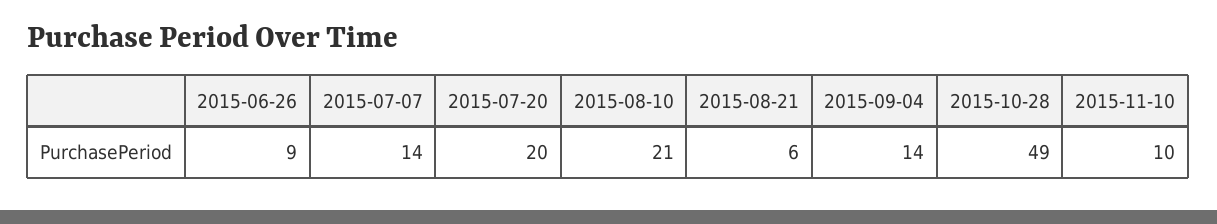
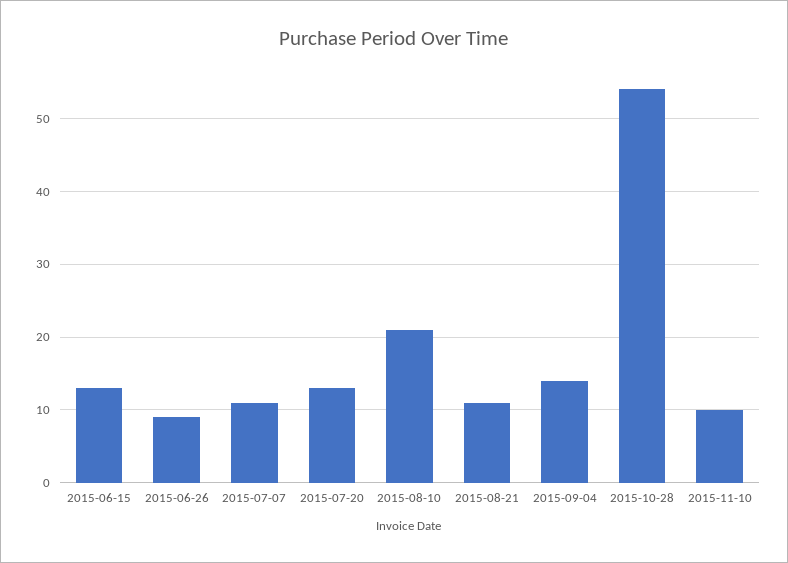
  {
    "2015-06-26": 9,
-   "2015-07-07": 14,
+   "2015-07-07": 11,
-   "2015-07-20": 20,
+   "2015-07-20": 13,
    "2015-08-10": 21,
-   "2015-08-21": 6,
+   "2015-08-21": 11,
    "2015-09-04": 14,
-   "2015-10-28": 49,
+   "2015-10-28": 54,
-   "2015-11-10": 10
+   "2015-11-10": 10,
+   "2015-06-15": 13
  }

